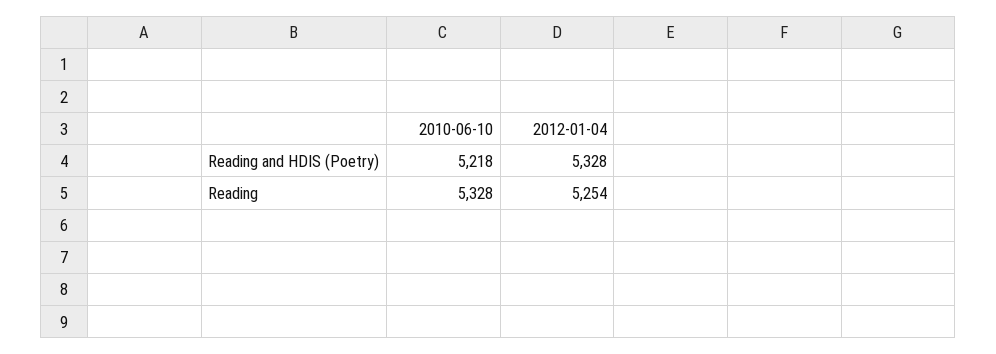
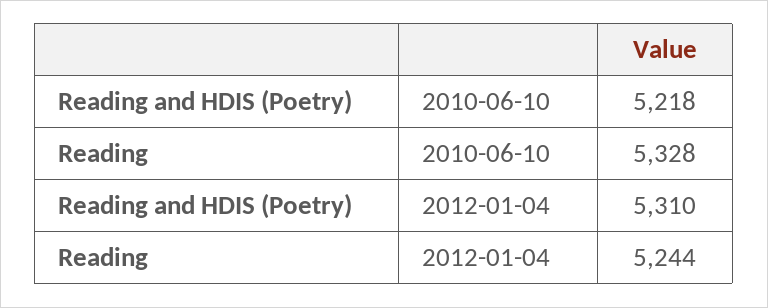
  {
    "2010-06-10": {
      "Reading and HDIS (Poetry)": 5218,
      "Reading": 5328
    },
    "2012-01-04": {
-     "Reading and HDIS (Poetry)": 5328,
+     "Reading and HDIS (Poetry)": 5310,
-     "Reading": 5254
+     "Reading": 5244
    }
  }

